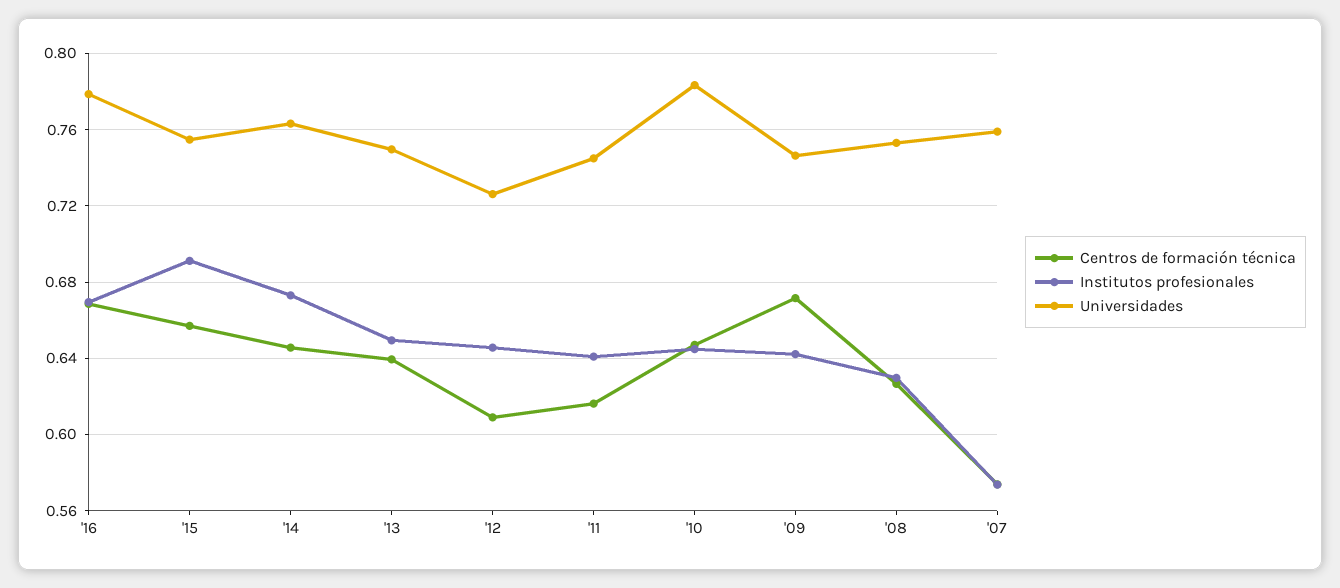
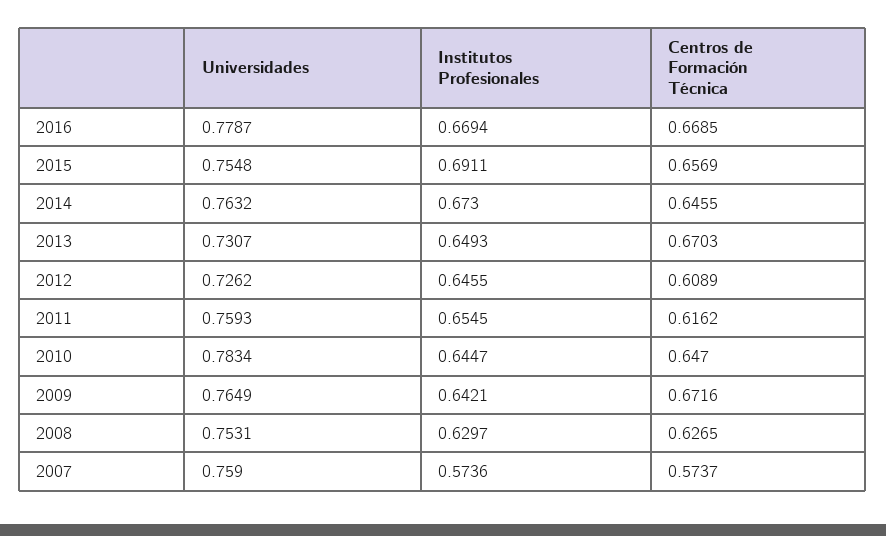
  {
    "Centros de formación técnica": {
      "'16": 0.6685,
      "'15": 0.6569,
      "'14": 0.6455,
-     "'13": 0.64,
+     "'13": 0.6703,
      "'12": 0.6089,
      "'11": 0.6162,
      "'10": 0.647,
      "'09": 0.6716,
      "'08": 0.6265,
      "'07": 0.5737
    },
    "Institutos profesionales": {
      "'16": 0.6694,
      "'15": 0.6911,
      "'14": 0.673,
      "'13": 0.6493,
      "'12": 0.6455,
-     "'11": 0.64,
+     "'11": 0.6545,
      "'10": 0.6447,
      "'09": 0.6421,
      "'08": 0.6297,
      "'07": 0.5736
    },
    "Universidades": {
      "'16": 0.7787,
      "'15": 0.7548,
      "'14": 0.7632,
-     "'13": 0.75,
+     "'13": 0.7307,
      "'12": 0.7262,
-     "'11": 0.745,
+     "'11": 0.7593,
      "'10": 0.7834,
-     "'09": 0.745,
+     "'09": 0.7649,
      "'08": 0.7531,
      "'07": 0.759
    }
  }

